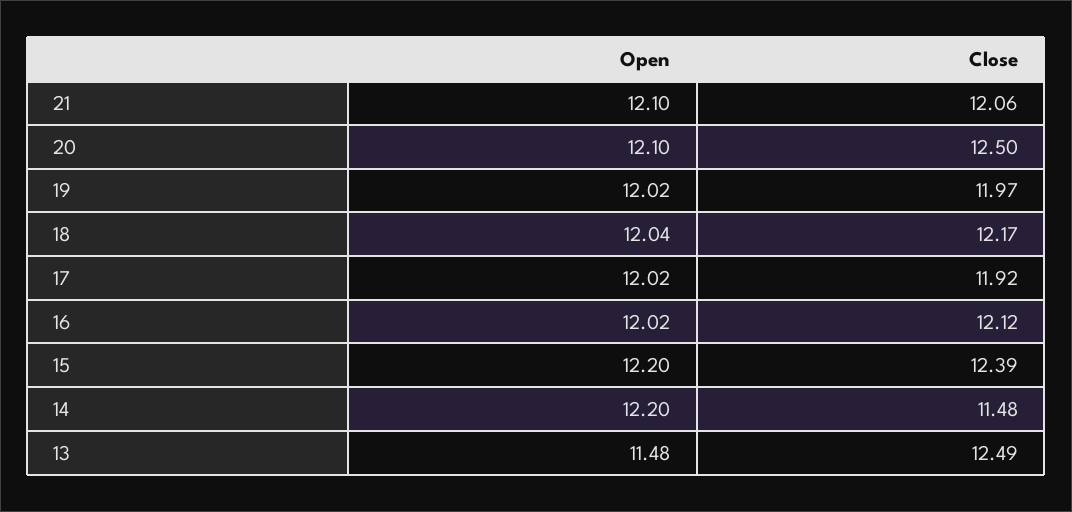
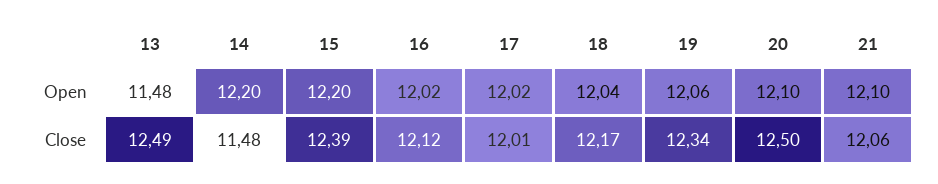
  {
    "Open": {
      "21": 12.1,
      "20": 12.1,
-     "19": 12.02,
+     "19": 12.06,
      "18": 12.04,
      "17": 12.02,
      "16": 12.02,
      "15": 12.2,
      "14": 12.2,
      "13": 11.48
    },
    "Close": {
      "21": 12.06,
      "20": 12.5,
-     "19": 11.97,
+     "19": 12.34,
      "18": 12.17,
-     "17": 11.92,
+     "17": 12.01,
      "16": 12.12,
      "15": 12.39,
      "14": 11.48,
      "13": 12.49
    }
  }

